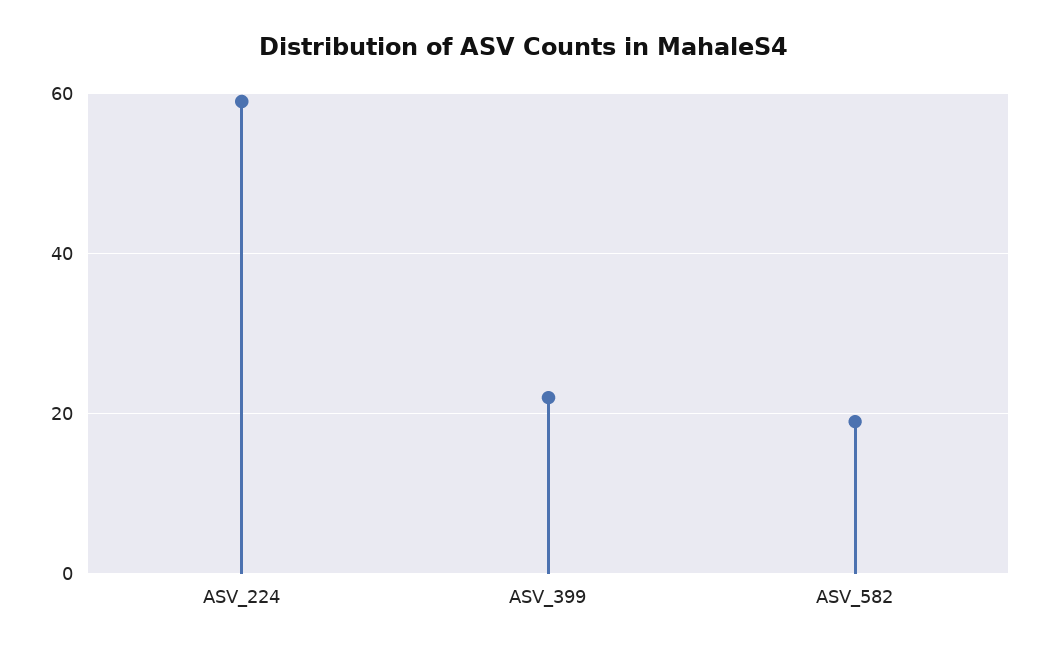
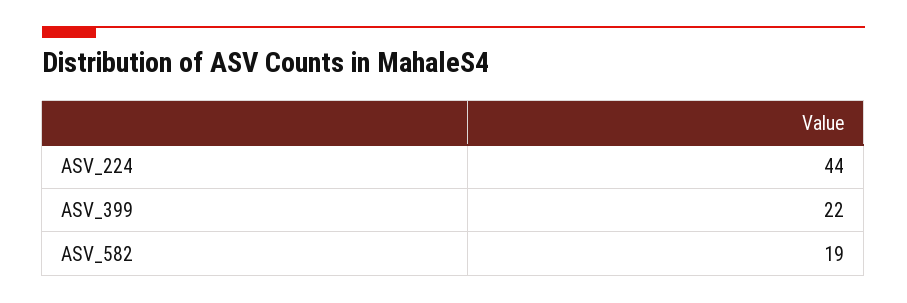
  {
-   "ASV_224": 60,
+   "ASV_224": 44,
    "ASV_399": 22,
    "ASV_582": 19
  }

